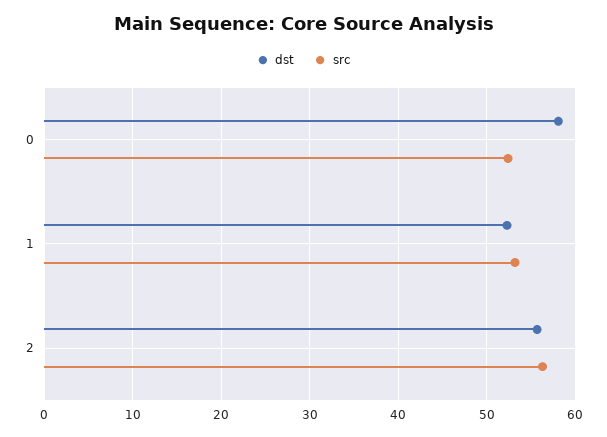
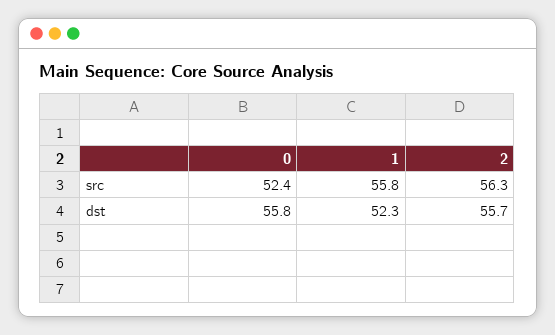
  {
    "dst": {
-     "0": 58,
+     "0": 55.8,
      "1": 52.3,
      "2": 55.7
    },
    "src": {
      "0": 52.4,
-     "1": 53,
+     "1": 55.8,
      "2": 56.3
    }
  }

